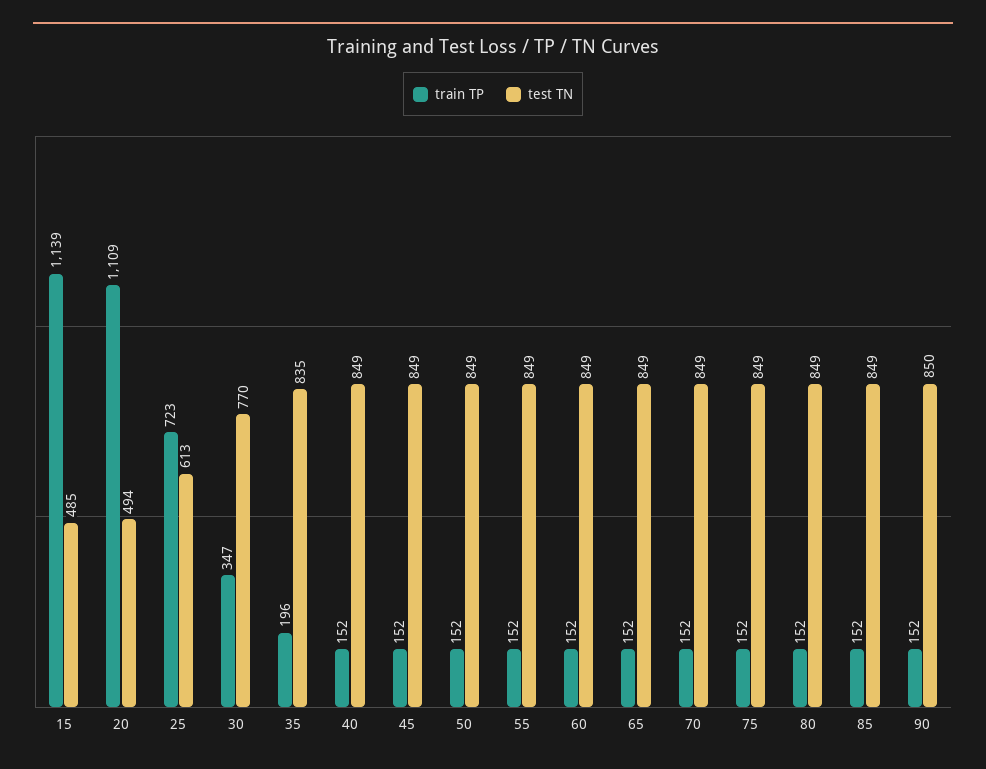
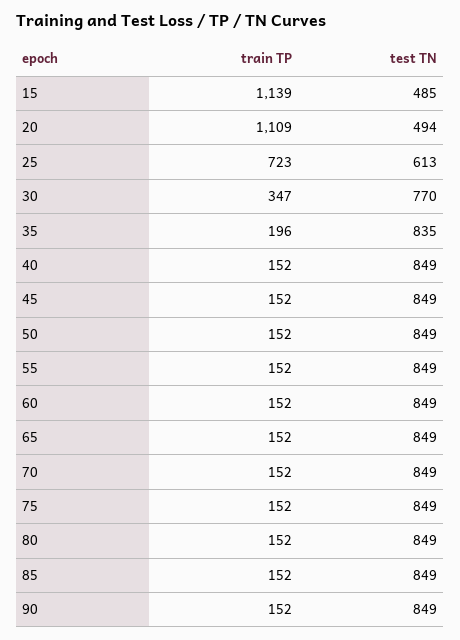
  {
    "train TP": {
      "15": 1139,
      "20": 1109,
      "25": 723,
      "30": 347,
      "35": 196,
      "40": 152,
      "45": 152,
      "50": 152,
      "55": 152,
      "60": 152,
      "65": 152,
      "70": 152,
      "75": 152,
      "80": 152,
      "85": 152,
      "90": 152
    },
    "test TN": {
      "15": 485,
      "20": 494,
      "25": 613,
      "30": 770,
      "35": 835,
      "40": 849,
      "45": 849,
      "50": 849,
      "55": 849,
      "60": 849,
      "65": 849,
      "70": 849,
      "75": 849,
      "80": 849,
      "85": 849,
-     "90": 850
+     "90": 849
    }
  }

